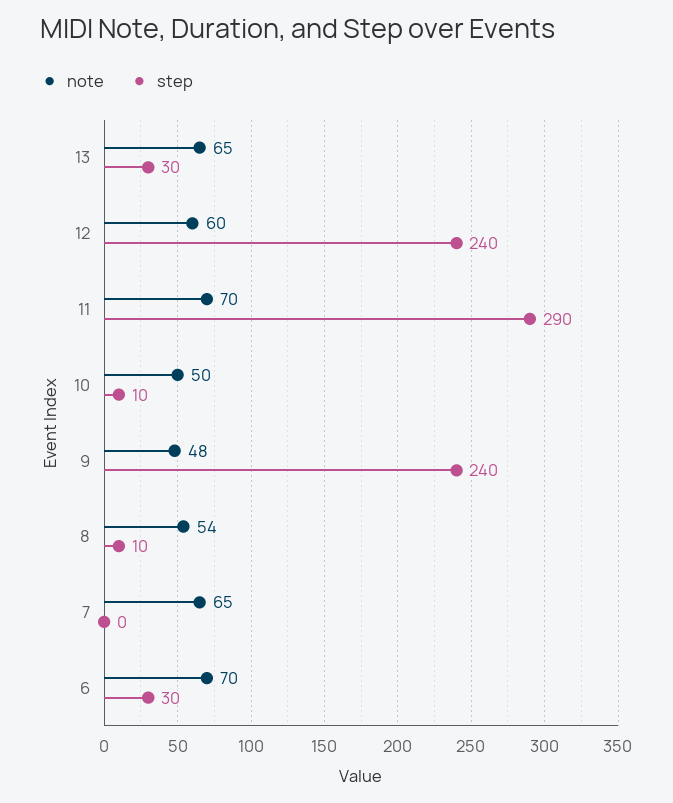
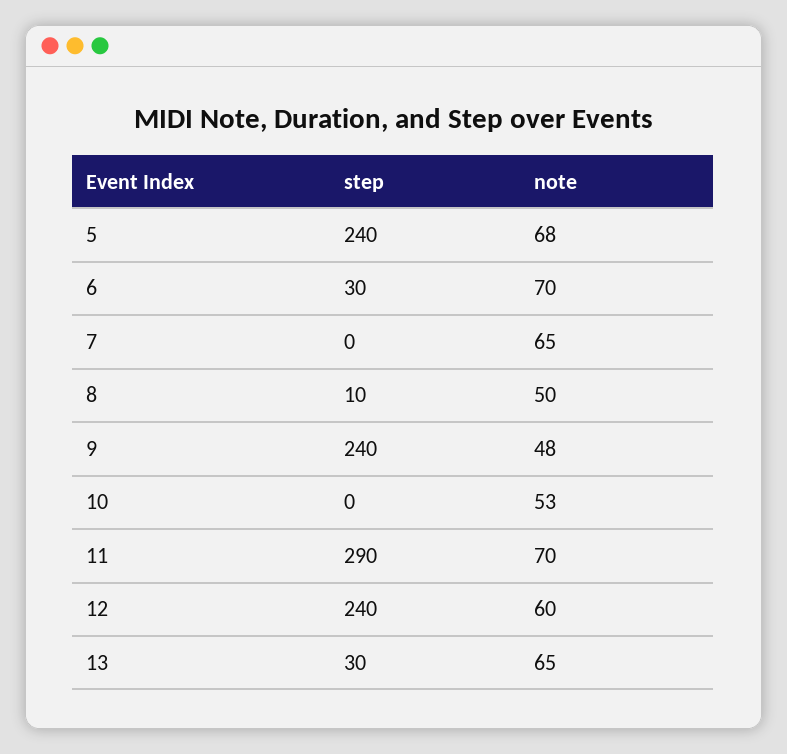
  {
    "note": {
      "13": 65,
      "12": 60,
      "11": 70,
-     "10": 50,
+     "10": 53,
      "9": 48,
-     "8": 54,
+     "8": 50,
      "7": 65,
-     "6": 70
+     "6": 70,
+     "5": 68
    },
    "step": {
      "13": 30,
      "12": 240,
      "11": 290,
-     "10": 10,
+     "10": 0,
      "9": 240,
      "8": 10,
      "7": 0,
-     "6": 30
+     "6": 30,
+     "5": 240
    }
  }

